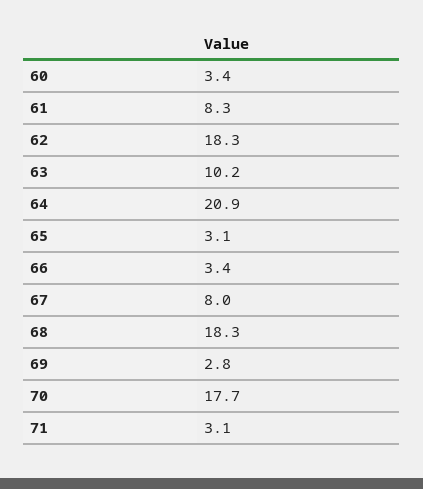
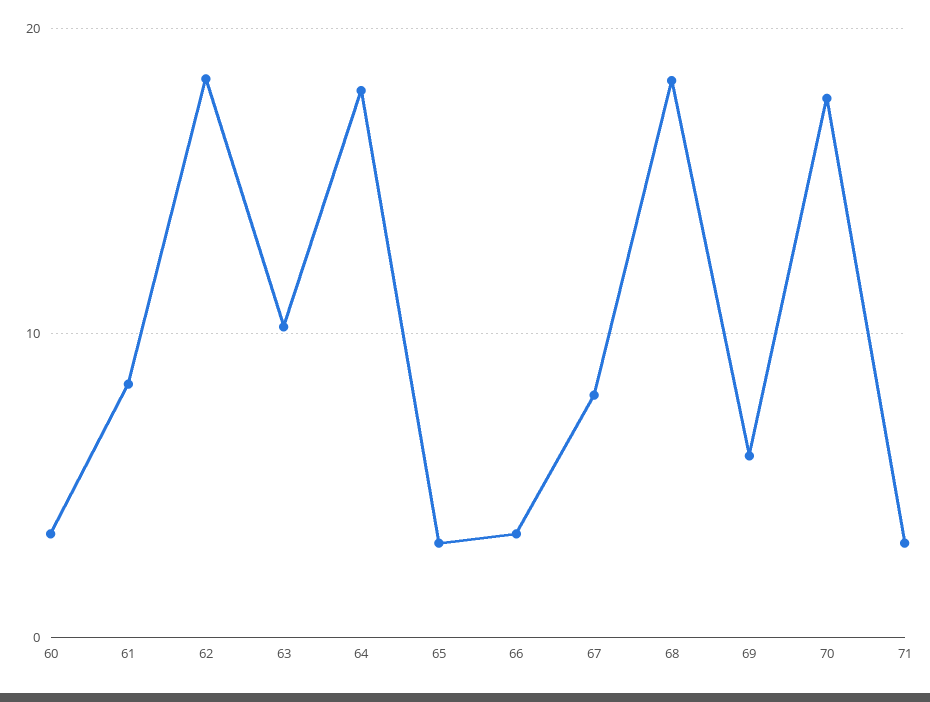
  {
    "60": 3.4,
    "61": 8.3,
    "62": 18.3,
    "63": 10.2,
-   "64": 20.9,
+   "64": 18,
    "65": 3.1,
    "66": 3.4,
    "67": 8,
    "68": 18.3,
-   "69": 2.8,
+   "69": 6,
    "70": 17.7,
    "71": 3.1
  }

